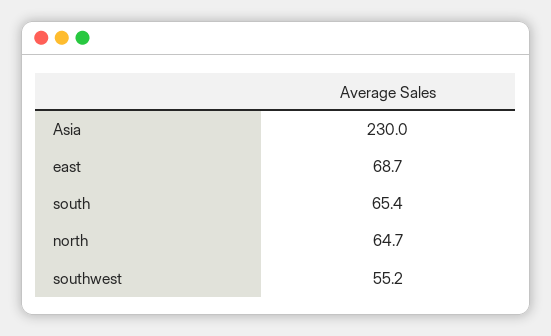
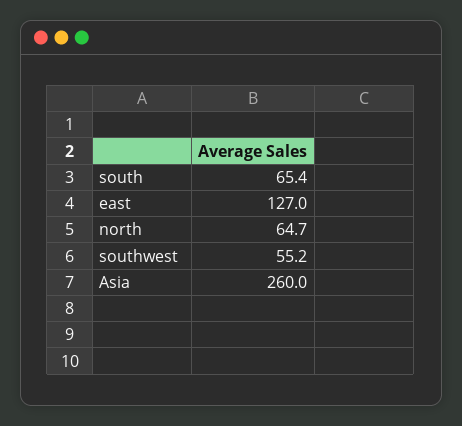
  {
-   "Asia": 230,
+   "Asia": 260,
-   "east": 68.7,
+   "east": 127,
    "south": 65.4,
    "north": 64.7,
    "southwest": 55.2
  }

